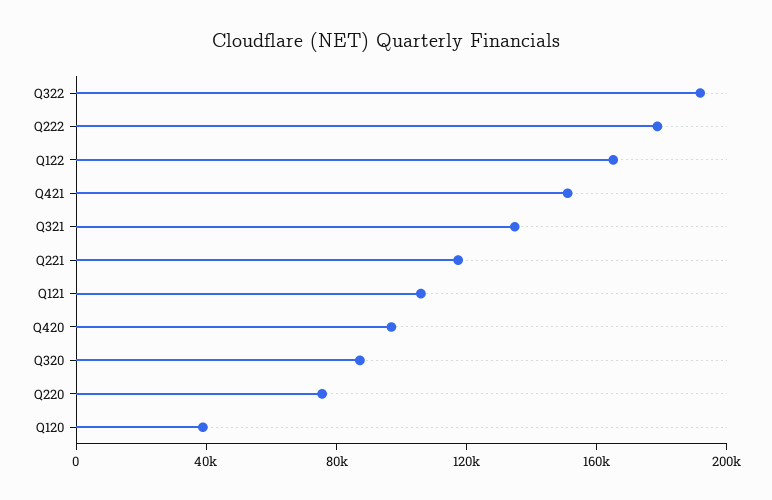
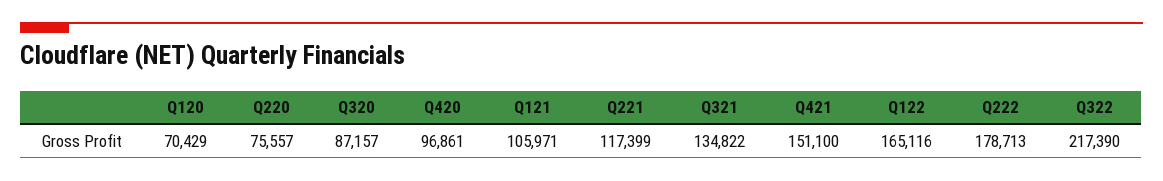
  {
-   "Q322": 190000,
+   "Q322": 217390,
    "Q222": 178713,
    "Q122": 165116,
    "Q421": 151100,
    "Q321": 134822,
    "Q221": 117399,
    "Q121": 105971,
    "Q420": 96861,
    "Q320": 87157,
    "Q220": 75557,
-   "Q120": 40000
+   "Q120": 70429
  }

